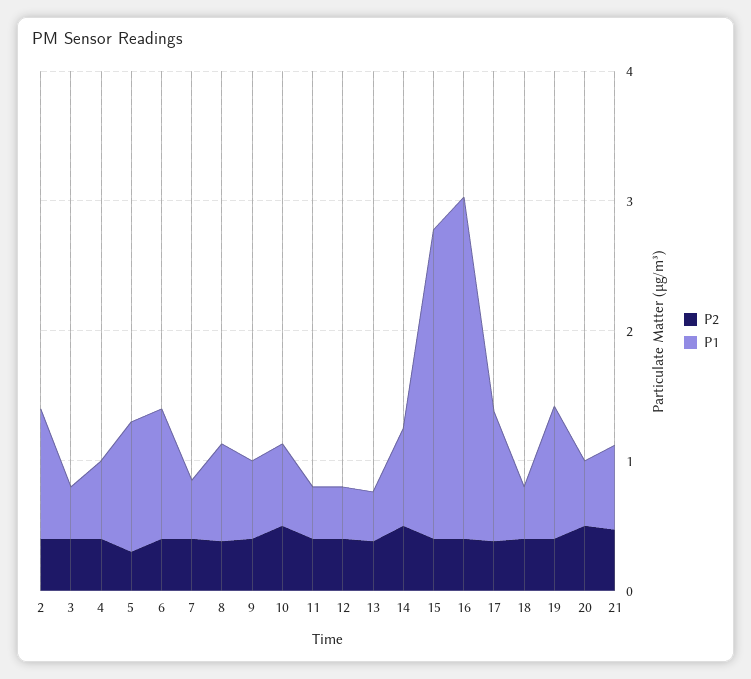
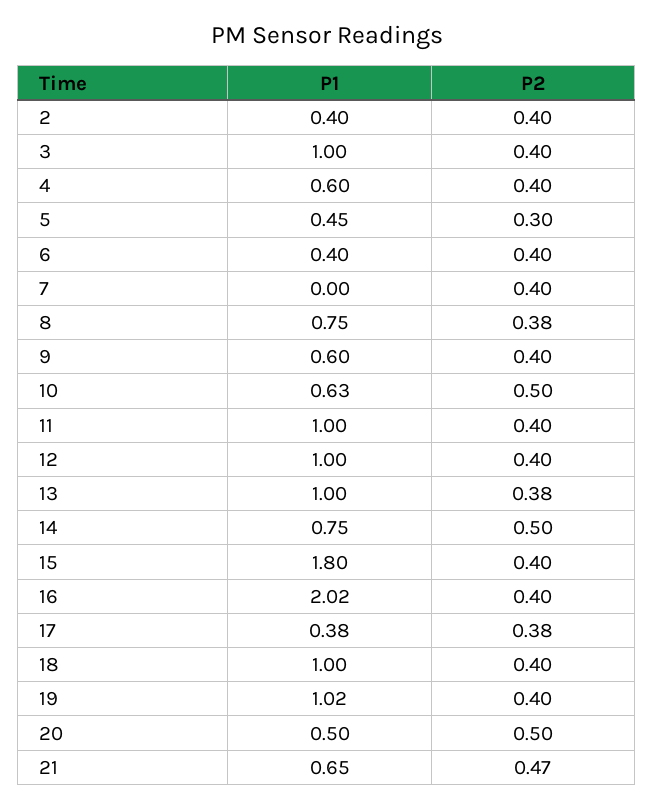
  {
    "P2": {
      "2": 0.4,
      "3": 0.4,
      "4": 0.4,
      "5": 0.3,
      "6": 0.4,
      "7": 0.4,
      "8": 0.38,
      "9": 0.4,
      "10": 0.5,
      "11": 0.4,
      "12": 0.4,
      "13": 0.38,
      "14": 0.5,
      "15": 0.4,
      "16": 0.4,
      "17": 0.38,
      "18": 0.4,
      "19": 0.4,
      "20": 0.5,
      "21": 0.47
    },
    "P1": {
-     "2": 1,
+     "2": 0.4,
-     "3": 0.4,
+     "3": 1,
      "4": 0.6,
-     "5": 1,
+     "5": 0.45,
-     "6": 1,
+     "6": 0.4,
-     "7": 0.4,
+     "7": 0,
      "8": 0.75,
      "9": 0.6,
      "10": 0.63,
-     "11": 0.4,
+     "11": 1,
-     "12": 0.4,
+     "12": 1,
-     "13": 0.4,
+     "13": 1,
      "14": 0.75,
-     "15": 2.4,
+     "15": 1.8,
-     "16": 2.6,
+     "16": 2.02,
-     "17": 1,
+     "17": 0.38,
-     "18": 0.4,
+     "18": 1,
      "19": 1.02,
      "20": 0.5,
      "21": 0.65
    }
  }

